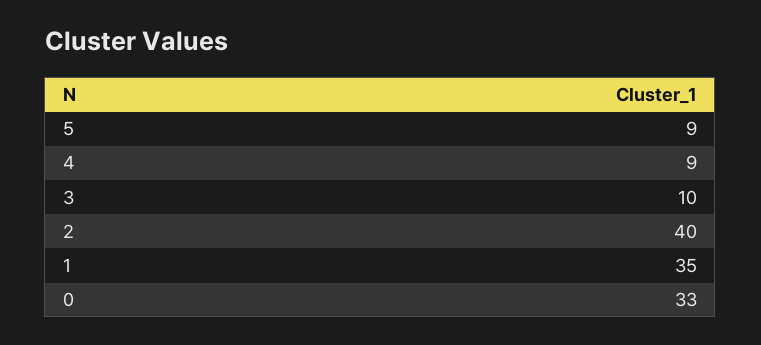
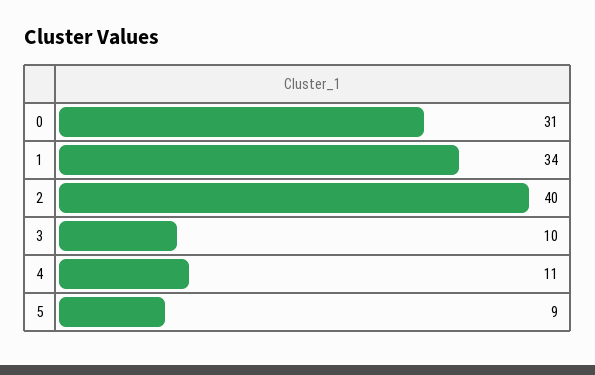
  {
    "5": 9,
-   "4": 9,
+   "4": 11,
    "3": 10,
    "2": 40,
-   "1": 35,
+   "1": 34,
-   "0": 33
+   "0": 31
  }

